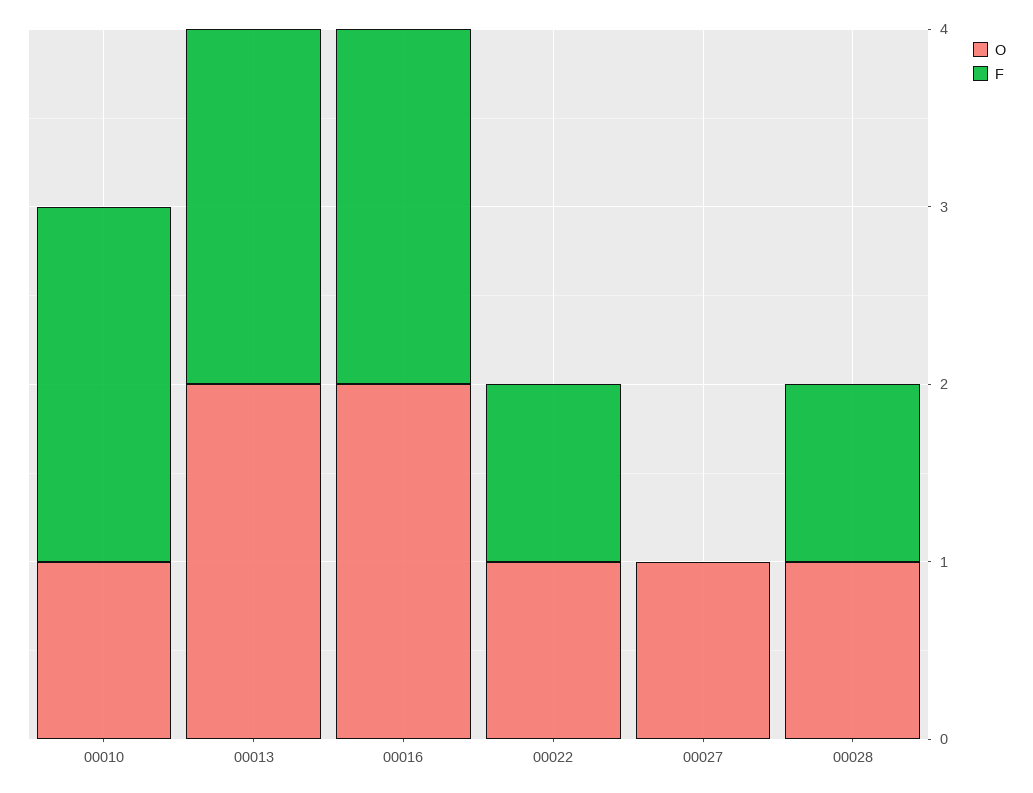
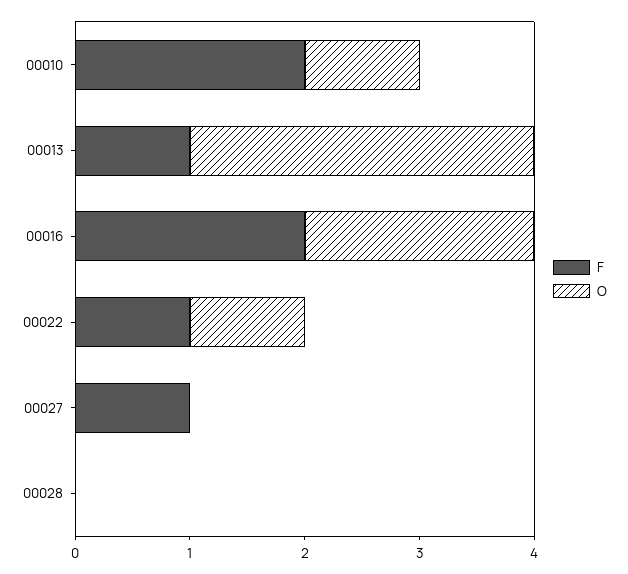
  {
    "O": {
      "00010": 1,
-     "00013": 2,
+     "00013": 3,
      "00016": 2,
      "00022": 1,
-     "00027": 1,
+     "00027": 0,
-     "00028": 1
+     "00028": 0
    },
    "F": {
      "00010": 2,
-     "00013": 2,
+     "00013": 1,
      "00016": 2,
      "00022": 1,
-     "00027": 0,
+     "00027": 1,
-     "00028": 1
+     "00028": 0
    }
  }

